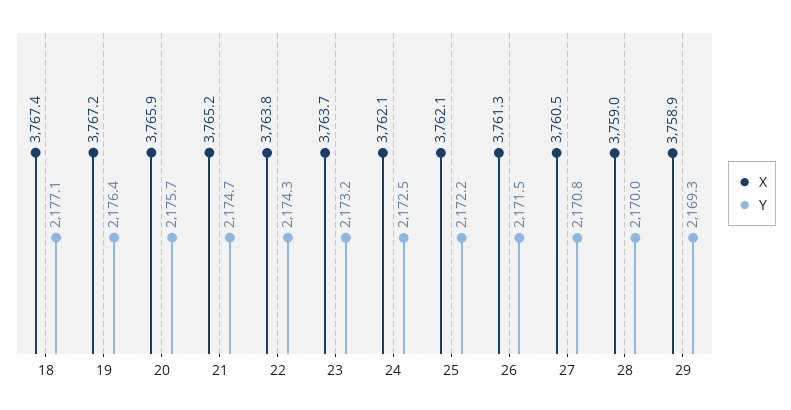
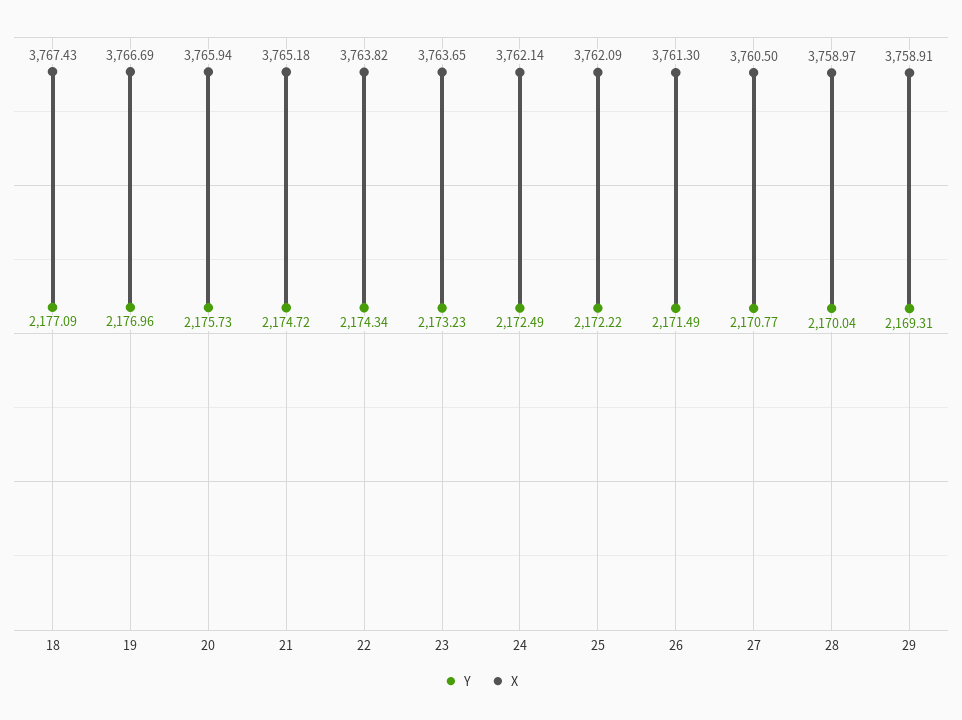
  {
    "X": {
      "18": 3767.43,
-     "19": 3767.2,
+     "19": 3766.69,
      "20": 3765.94,
      "21": 3765.18,
      "22": 3763.82,
      "23": 3763.65,
      "24": 3762.14,
      "25": 3762.09,
      "26": 3761.3,
      "27": 3760.5,
      "28": 3758.97,
      "29": 3758.91
    },
    "Y": {
      "18": 2177.09,
-     "19": 2176.4,
+     "19": 2176.96,
      "20": 2175.73,
      "21": 2174.72,
      "22": 2174.34,
      "23": 2173.23,
      "24": 2172.49,
      "25": 2172.22,
      "26": 2171.49,
      "27": 2170.77,
      "28": 2170.04,
      "29": 2169.31
    }
  }

